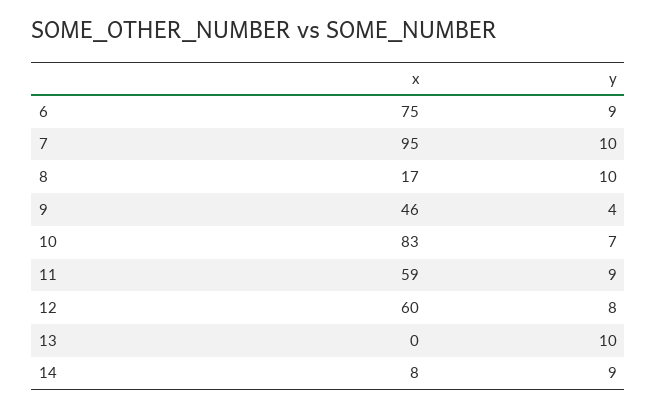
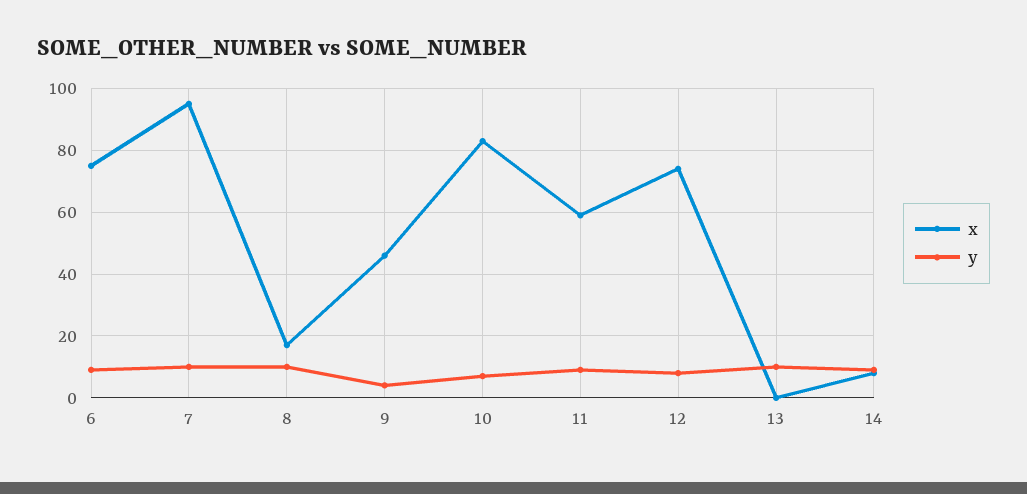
  {
    "x": {
      "6": 75,
      "7": 95,
      "8": 17,
      "9": 46,
      "10": 83,
      "11": 59,
-     "12": 60,
+     "12": 75,
      "13": 0,
      "14": 8
    },
    "y": {
      "6": 9,
      "7": 10,
      "8": 10,
      "9": 4,
      "10": 7,
      "11": 9,
      "12": 8,
      "13": 10,
      "14": 9
    }
  }

